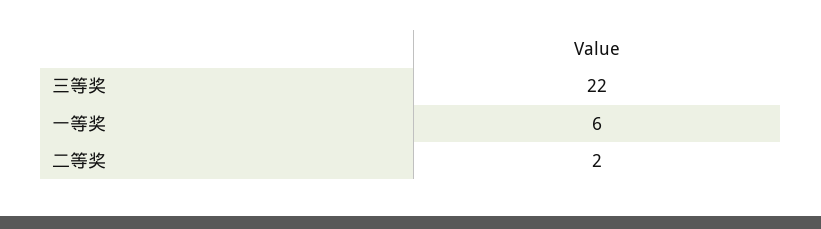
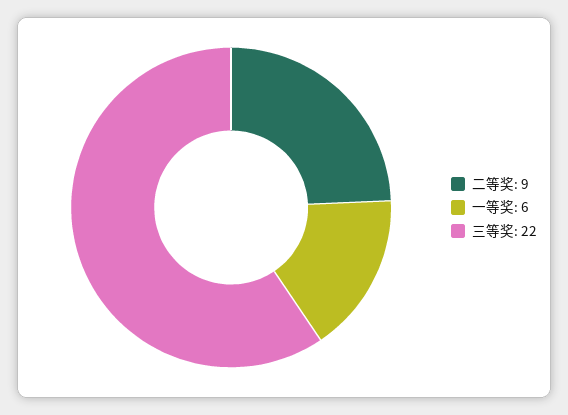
  {
    "三等奖": 22,
    "一等奖": 6,
-   "二等奖": 2
+   "二等奖": 9
  }

